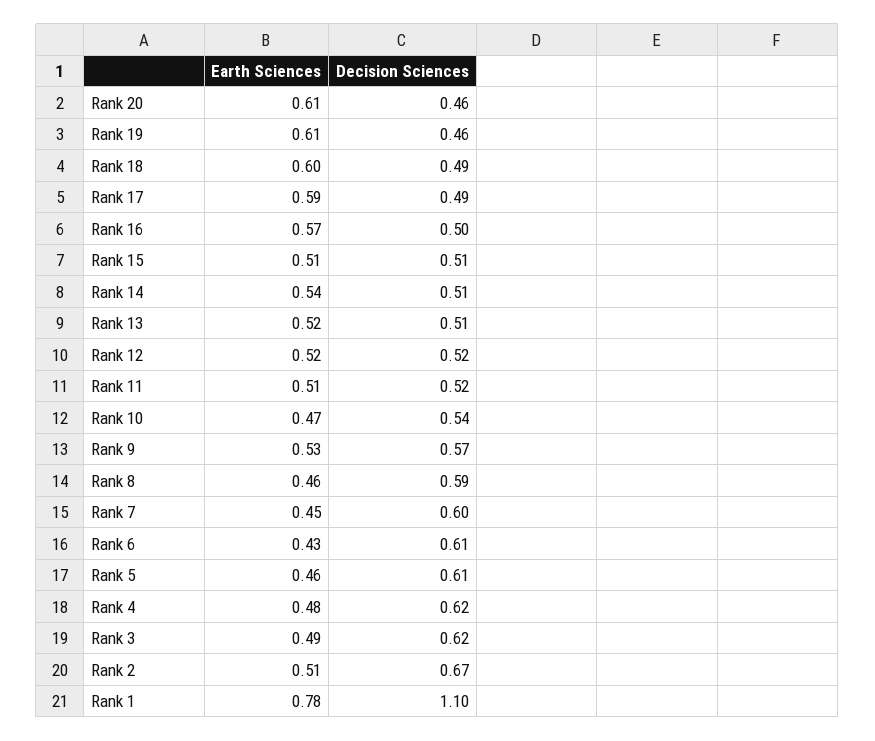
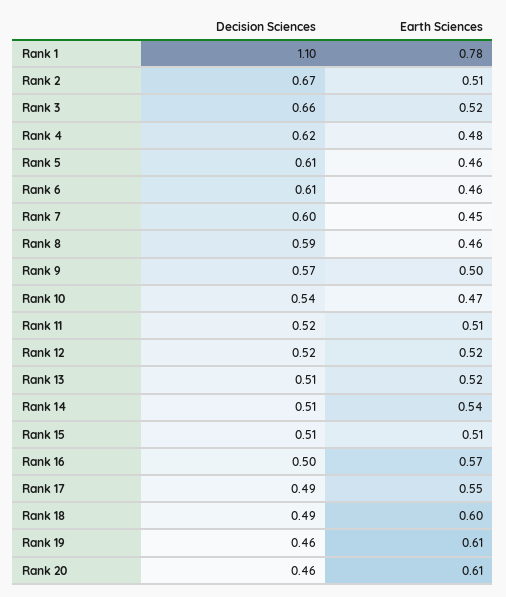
  {
    "Earth Sciences": {
      "Rank 20": 0.61,
      "Rank 19": 0.61,
      "Rank 18": 0.6,
-     "Rank 17": 0.59,
+     "Rank 17": 0.55,
      "Rank 16": 0.57,
      "Rank 15": 0.51,
      "Rank 14": 0.54,
      "Rank 13": 0.52,
      "Rank 12": 0.52,
      "Rank 11": 0.51,
      "Rank 10": 0.47,
-     "Rank 9": 0.53,
+     "Rank 9": 0.5,
      "Rank 8": 0.46,
      "Rank 7": 0.45,
-     "Rank 6": 0.43,
+     "Rank 6": 0.46,
      "Rank 5": 0.46,
      "Rank 4": 0.48,
-     "Rank 3": 0.49,
+     "Rank 3": 0.52,
      "Rank 2": 0.51,
      "Rank 1": 0.78
    },
    "Decision Sciences": {
      "Rank 20": 0.46,
      "Rank 19": 0.46,
      "Rank 18": 0.49,
      "Rank 17": 0.49,
      "Rank 16": 0.5,
      "Rank 15": 0.51,
      "Rank 14": 0.51,
      "Rank 13": 0.51,
      "Rank 12": 0.52,
      "Rank 11": 0.52,
      "Rank 10": 0.54,
      "Rank 9": 0.57,
      "Rank 8": 0.59,
      "Rank 7": 0.6,
      "Rank 6": 0.61,
      "Rank 5": 0.61,
      "Rank 4": 0.62,
-     "Rank 3": 0.62,
+     "Rank 3": 0.66,
      "Rank 2": 0.67,
      "Rank 1": 1.1
    }
  }

